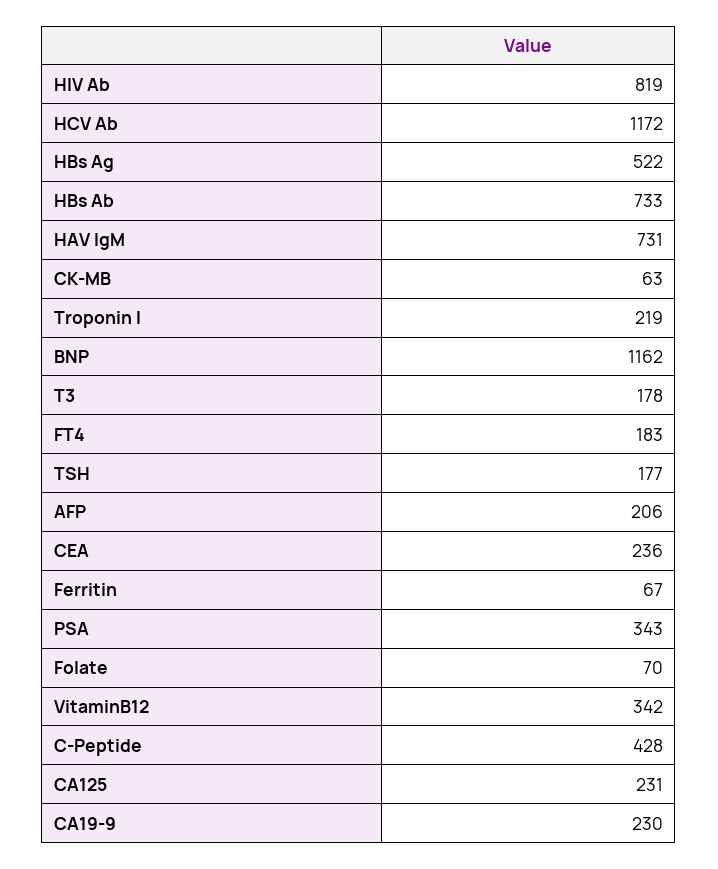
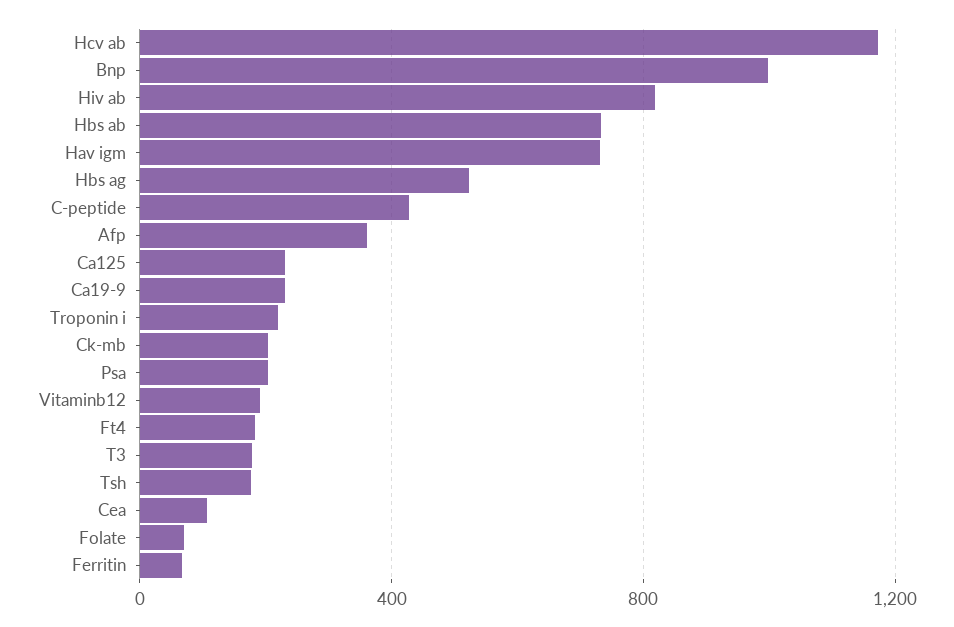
  {
    "HIV Ab": 819,
    "HCV Ab": 1172,
    "HBs Ag": 522,
    "HBs Ab": 733,
    "HAV IgM": 731,
-   "CK-MB": 63,
+   "CK-MB": 200,
    "Troponin I": 219,
-   "BNP": 1162,
+   "BNP": 1000,
    "T3": 178,
    "FT4": 183,
    "TSH": 177,
-   "AFP": 206,
+   "AFP": 350,
-   "CEA": 236,
+   "CEA": 100,
    "Ferritin": 67,
-   "PSA": 343,
+   "PSA": 200,
    "Folate": 70,
-   "VitaminB12": 342,
+   "VitaminB12": 200,
    "C-Peptide": 428,
    "CA125": 231,
    "CA19-9": 230
  }

